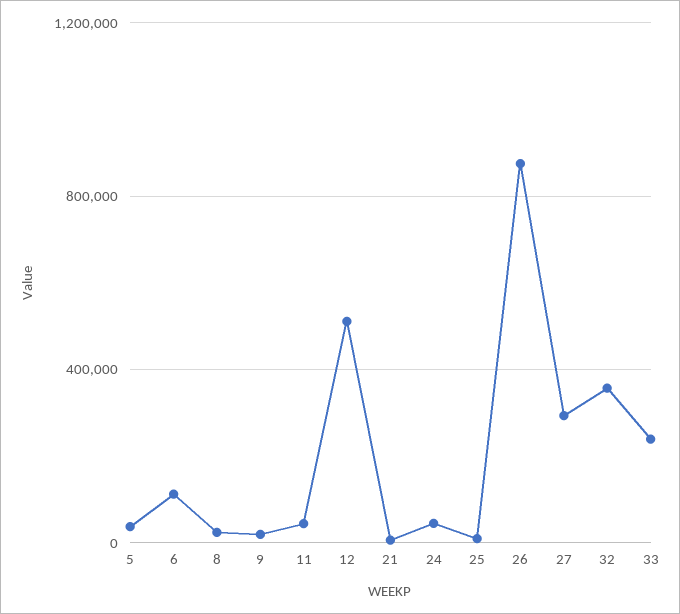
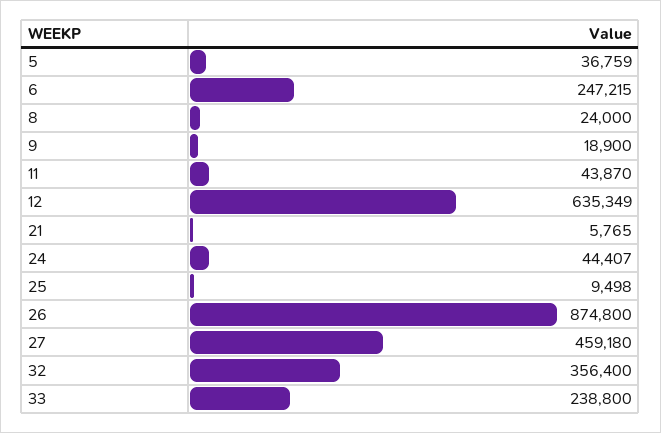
  {
    "5": 36759,
-   "6": 100000,
+   "6": 247215,
    "8": 24000,
    "9": 18900,
    "11": 43870,
-   "12": 500000,
+   "12": 635349,
    "21": 5765,
    "24": 44407,
    "25": 9498,
    "26": 874800,
-   "27": 300000,
+   "27": 459180,
    "32": 356400,
    "33": 238800
  }

